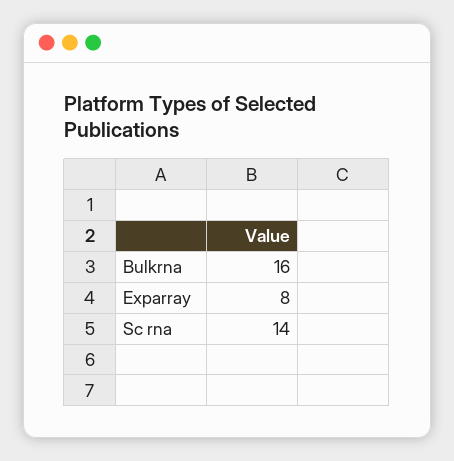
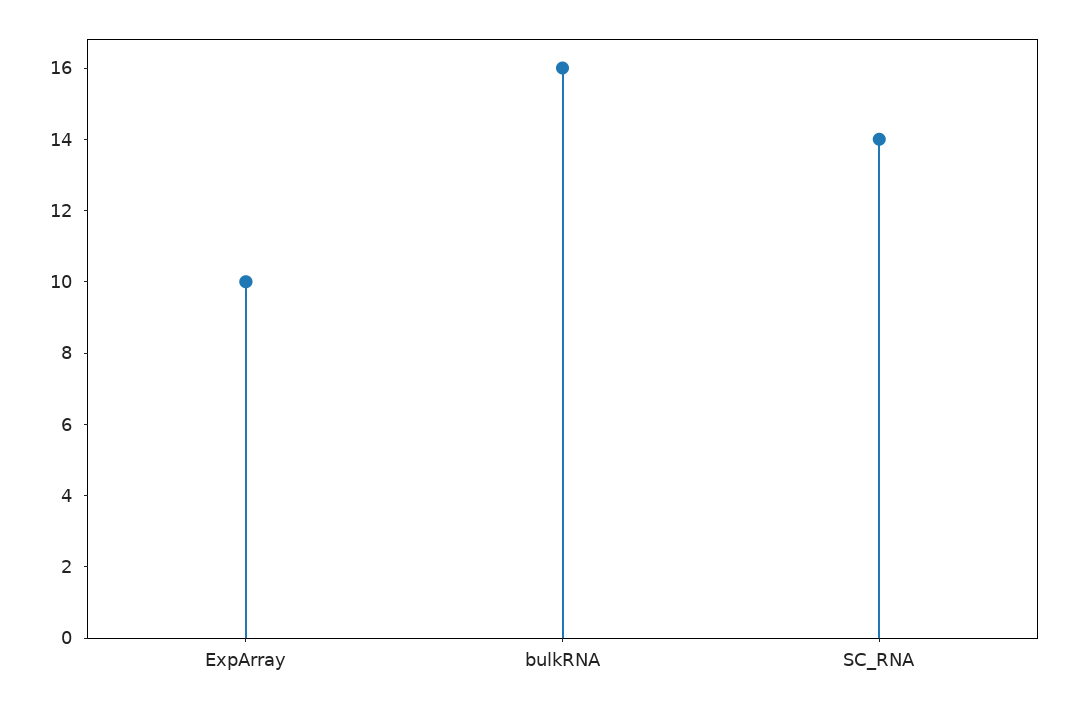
  {
    "Bulkrna": 16,
-   "Exparray": 8,
+   "Exparray": 10,
    "Sc rna": 14
  }

